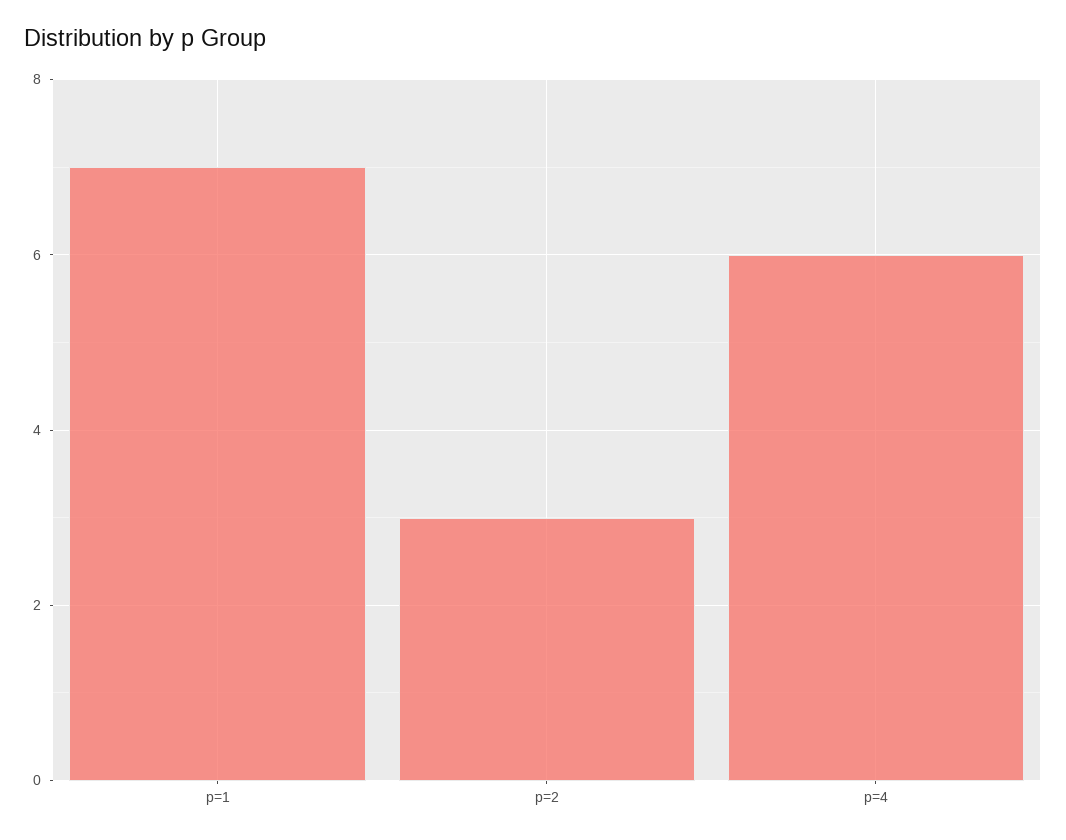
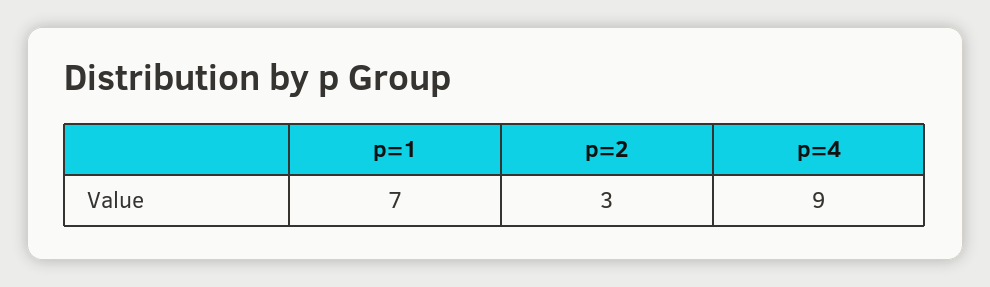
  {
    "p=1": 7,
    "p=2": 3,
-   "p=4": 6
+   "p=4": 9
  }

